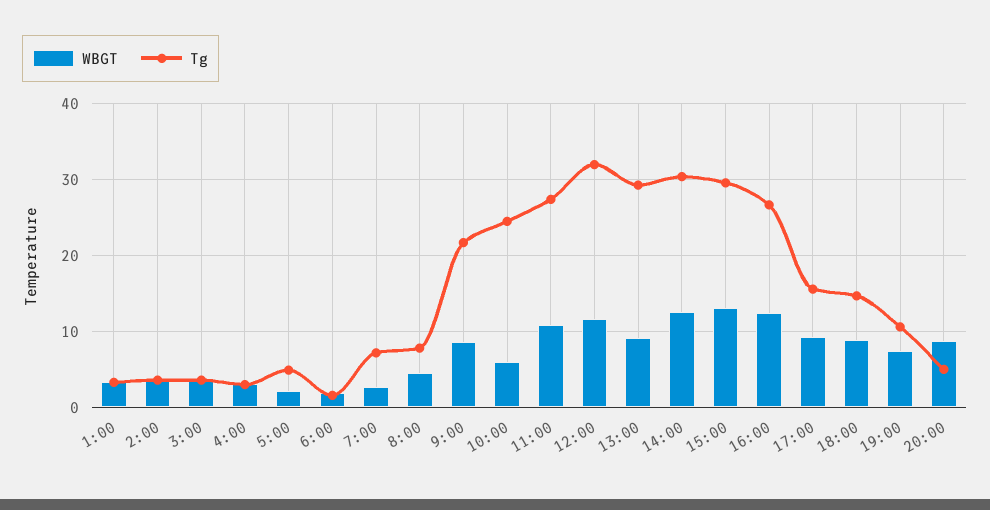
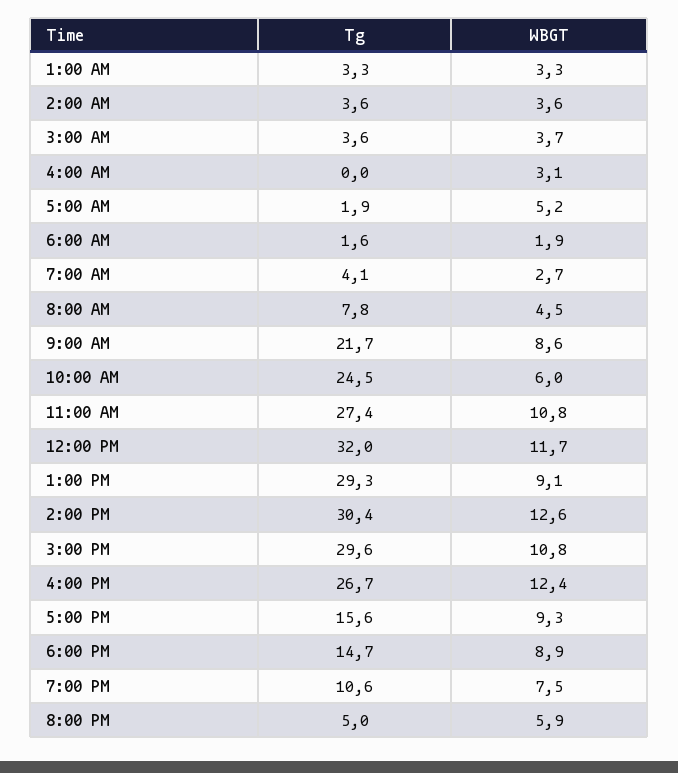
  {
    "WBGT": {
      "1:00": 3.3,
      "2:00": 3.6,
      "3:00": 3.7,
      "4:00": 3.1,
-     "5:00": 2,
+     "5:00": 5.2,
      "6:00": 1.9,
      "7:00": 2.7,
      "8:00": 4.5,
      "9:00": 8.6,
      "10:00": 6,
      "11:00": 10.8,
      "12:00": 11.7,
      "13:00": 9.1,
      "14:00": 12.6,
-     "15:00": 13,
+     "15:00": 10.8,
      "16:00": 12.4,
      "17:00": 9.3,
      "18:00": 8.9,
      "19:00": 7.5,
-     "20:00": 9
+     "20:00": 5.9
    },
    "Tg": {
      "1:00": 3.3,
      "2:00": 3.6,
      "3:00": 3.6,
-     "4:00": 3,
+     "4:00": 0,
-     "5:00": 5,
+     "5:00": 1.9,
      "6:00": 1.6,
-     "7:00": 7,
+     "7:00": 4.1,
      "8:00": 7.8,
      "9:00": 21.7,
      "10:00": 24.5,
      "11:00": 27.4,
      "12:00": 32,
      "13:00": 29.3,
      "14:00": 30.4,
      "15:00": 29.6,
      "16:00": 26.7,
      "17:00": 15.6,
      "18:00": 14.7,
      "19:00": 10.6,
      "20:00": 5
    }
  }

